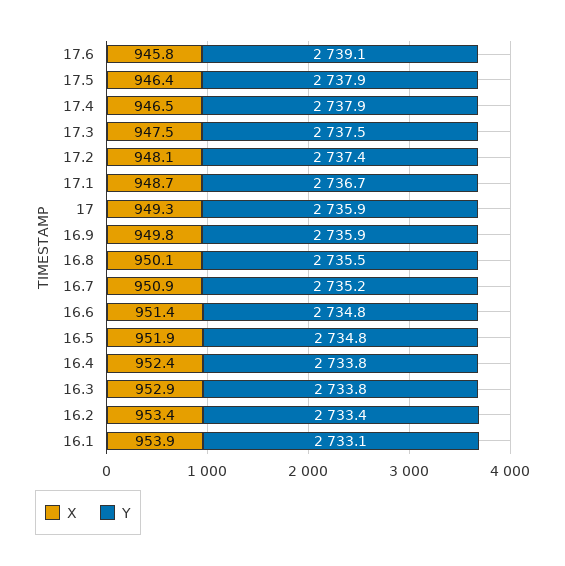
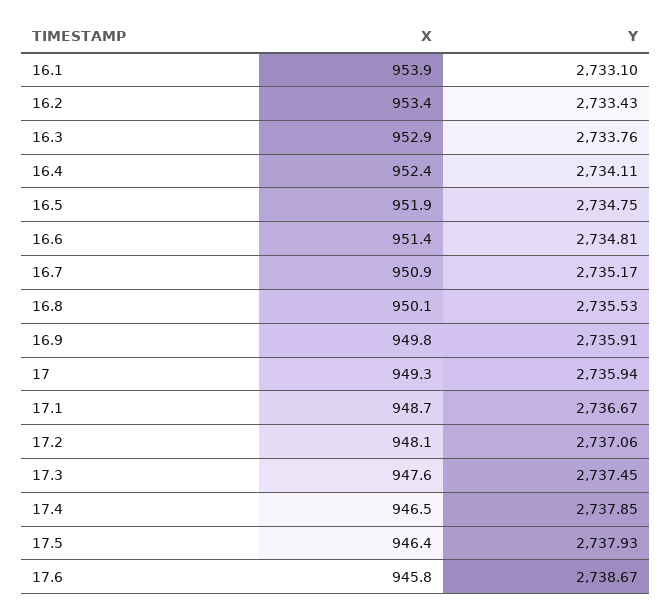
  {
    "X": {
      "17.6": 945.8,
      "17.5": 946.4,
      "17.4": 946.5,
-     "17.3": 947.5,
+     "17.3": 947.6,
      "17.2": 948.1,
      "17.1": 948.7,
      "17": 949.3,
      "16.9": 949.8,
      "16.8": 950.1,
      "16.7": 950.9,
      "16.6": 951.4,
      "16.5": 951.9,
      "16.4": 952.4,
      "16.3": 952.9,
      "16.2": 953.4,
      "16.1": 953.9
    },
    "Y": {
-     "17.6": 2739.1,
+     "17.6": 2738.67,
      "17.5": 2737.93,
      "17.4": 2737.85,
      "17.3": 2737.45,
-     "17.2": 2737.4,
+     "17.2": 2737.06,
      "17.1": 2736.67,
      "17": 2735.94,
      "16.9": 2735.91,
      "16.8": 2735.53,
      "16.7": 2735.17,
      "16.6": 2734.81,
      "16.5": 2734.75,
-     "16.4": 2733.8,
+     "16.4": 2734.11,
      "16.3": 2733.76,
      "16.2": 2733.43,
      "16.1": 2733.1
    }
  }

